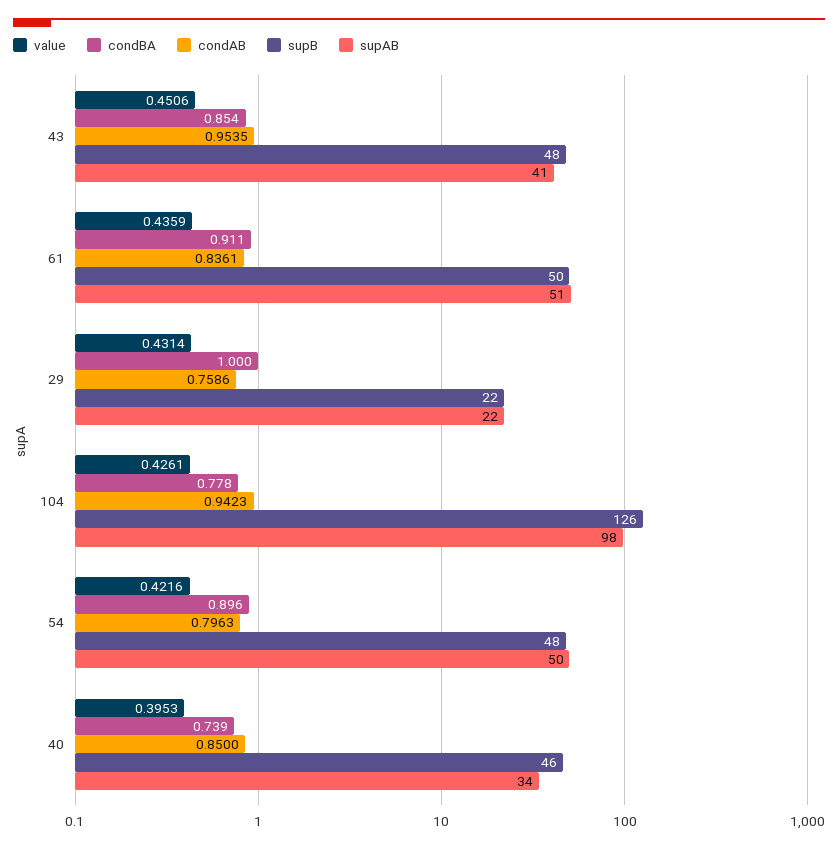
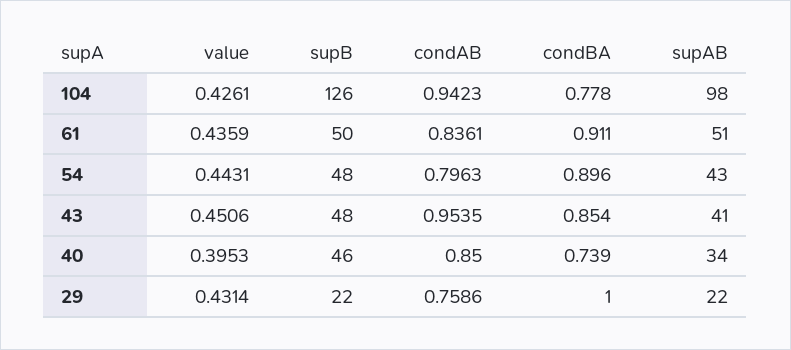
  {
    "value": {
      "43": 0.4506,
      "61": 0.4359,
      "29": 0.4314,
      "104": 0.4261,
-     "54": 0.4216,
+     "54": 0.4431,
      "40": 0.3953
    },
    "condBA": {
      "43": 0.854,
      "61": 0.911,
      "29": 1,
      "104": 0.778,
      "54": 0.896,
      "40": 0.739
    },
    "condAB": {
      "43": 0.9535,
      "61": 0.8361,
      "29": 0.7586,
      "104": 0.9423,
      "54": 0.7963,
      "40": 0.85
    },
    "supB": {
      "43": 48,
      "61": 50,
      "29": 22,
      "104": 126,
      "54": 48,
      "40": 46
    },
    "supAB": {
      "43": 41,
      "61": 51,
      "29": 22,
      "104": 98,
-     "54": 50,
+     "54": 43,
      "40": 34
    }
  }

